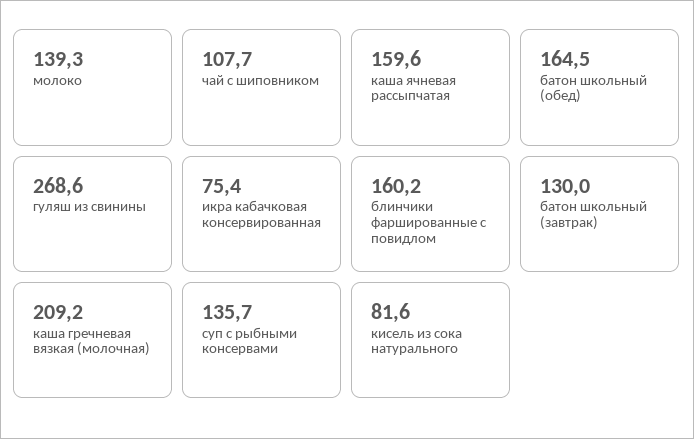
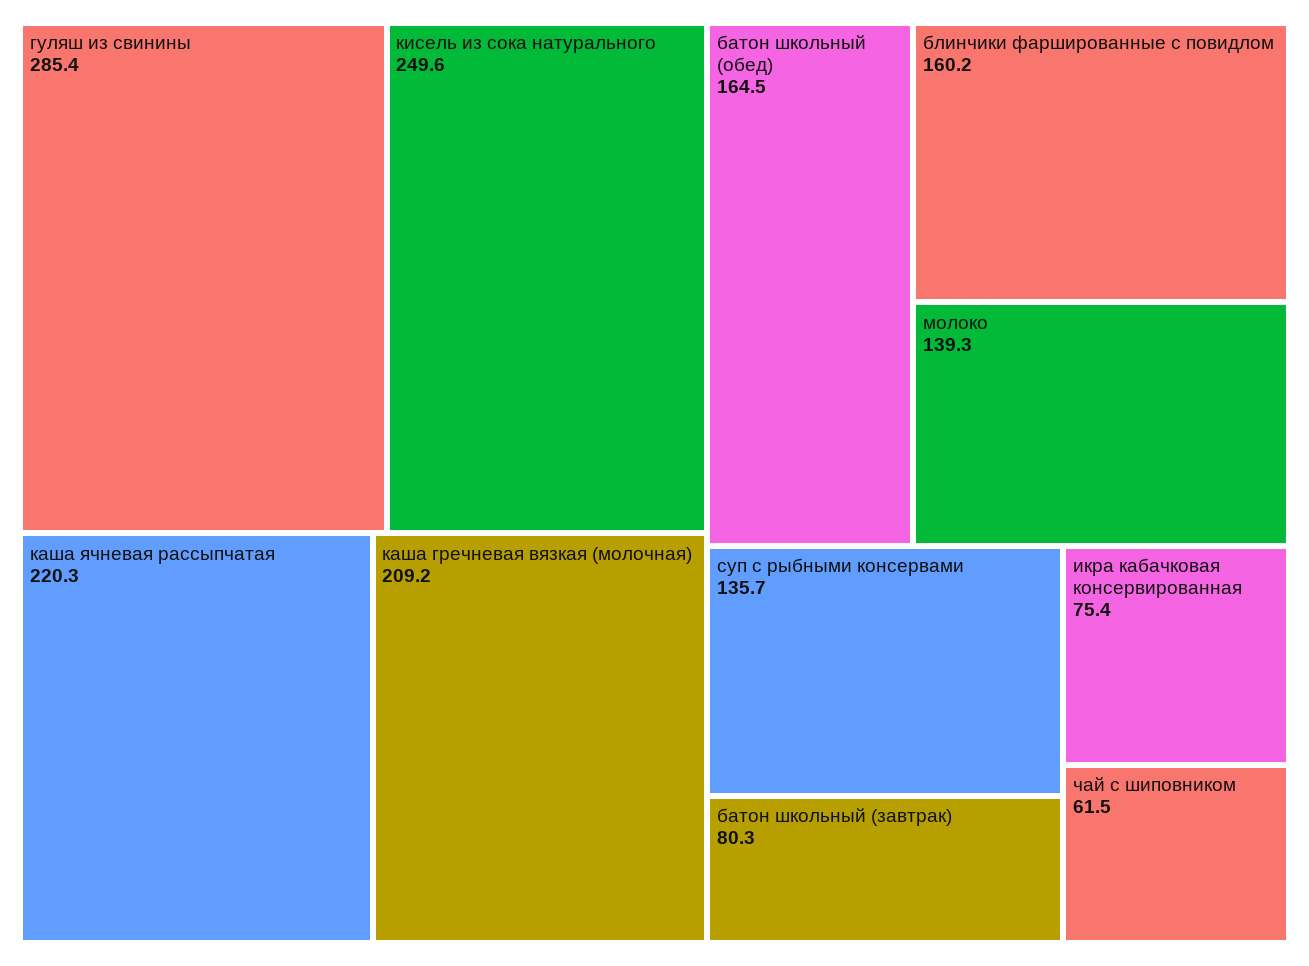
  {
    "молоко": 139.3,
-   "чай с шиповником": 107.7,
+   "чай с шиповником": 61.5,
-   "каша ячневая рассыпчатая": 159.6,
+   "каша ячневая рассыпчатая": 220.3,
    "батон школьный (обед)": 164.5,
-   "гуляш из свинины": 268.6,
+   "гуляш из свинины": 285.4,
    "икра кабачковая консервированная": 75.4,
    "блинчики фаршированные с повидлом": 160.2,
-   "батон школьный (завтрак)": 130,
+   "батон школьный (завтрак)": 80.3,
    "каша гречневая вязкая (молочная)": 209.2,
    "суп с рыбными консервами": 135.7,
-   "кисель из сока натурального": 81.6
+   "кисель из сока натурального": 249.6
  }

